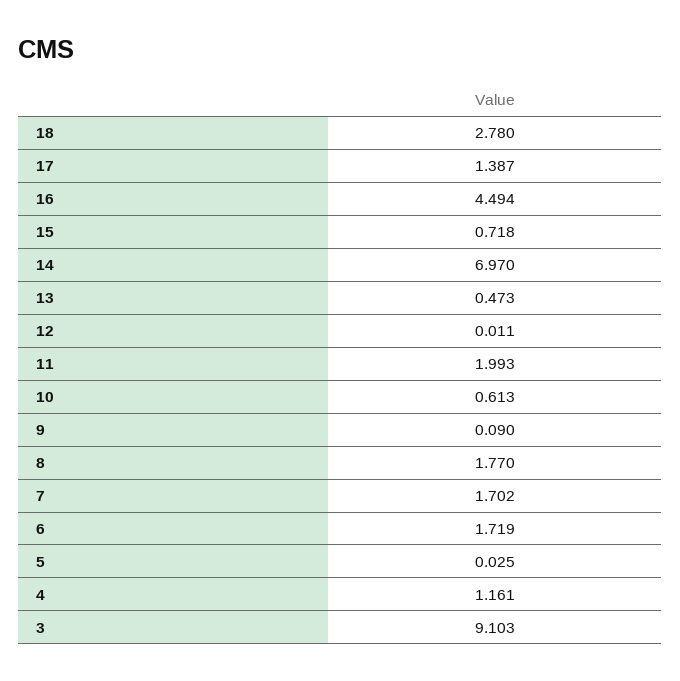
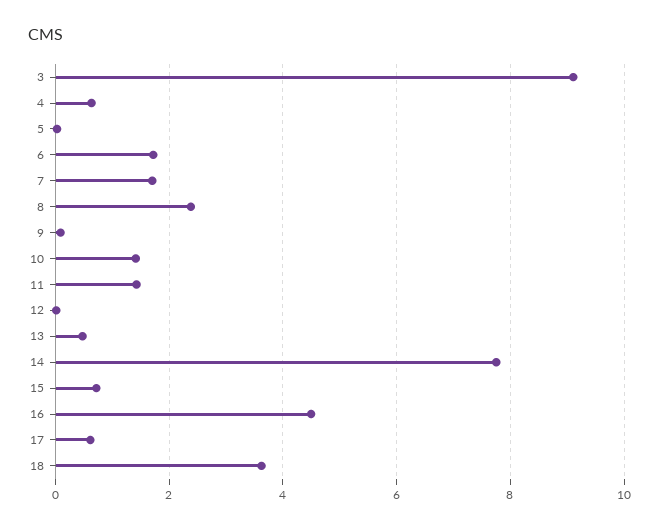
  {
-   "18": 2.78,
+   "18": 3.6,
-   "17": 1.387,
+   "17": 0.6,
    "16": 4.494,
    "15": 0.718,
-   "14": 6.97,
+   "14": 7.8,
    "13": 0.473,
    "12": 0.011,
-   "11": 1.993,
+   "11": 1.4,
-   "10": 0.613,
+   "10": 1.4,
    "9": 0.09,
-   "8": 1.77,
+   "8": 2.4,
    "7": 1.702,
    "6": 1.719,
    "5": 0.025,
-   "4": 1.161,
+   "4": 0.6,
    "3": 9.103
  }

